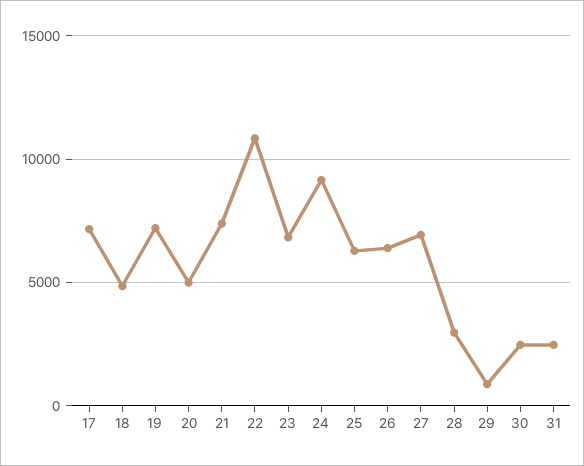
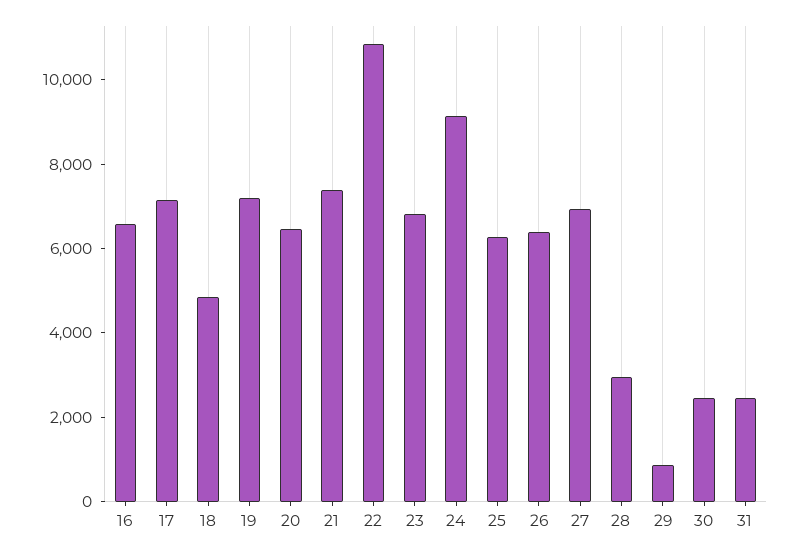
  {
    "17": 7000,
    "18": 5000,
    "19": 7000,
-   "20": 5000,
+   "20": 6500,
    "21": 7500,
    "22": 11000,
    "23": 7000,
    "24": 9000,
    "25": 6500,
    "26": 6500,
    "27": 7000,
    "28": 3000,
    "29": 1000,
    "30": 2500,
-   "31": 2500
+   "31": 2500,
+   "16": 6500
  }

